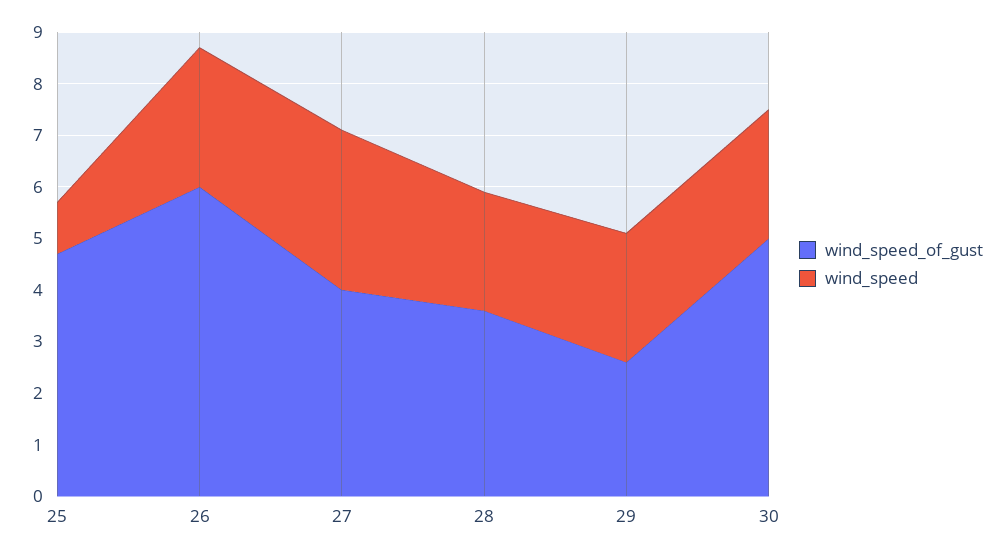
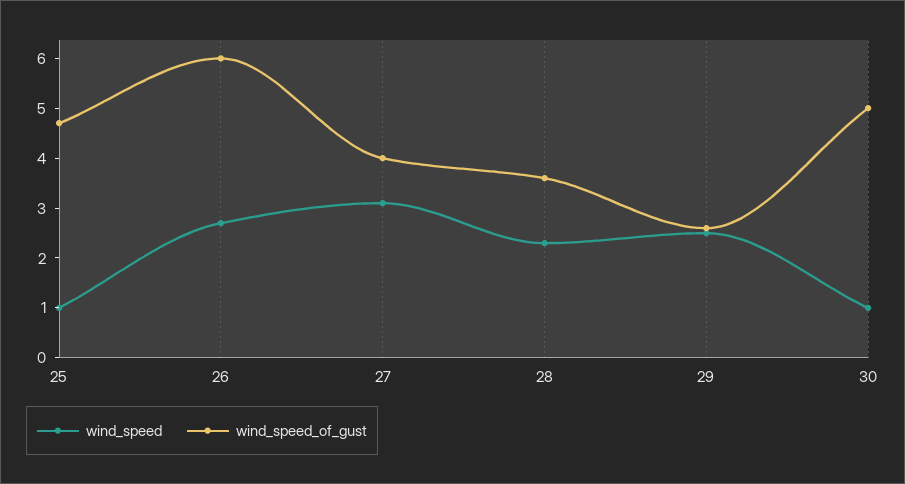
  {
    "wind_speed_of_gust": {
      "25": 4.5,
      "26": 6,
      "27": 4,
      "28": 3.5,
      "29": 2.5,
      "30": 5
    },
    "wind_speed": {
      "25": 1,
      "26": 2.5,
      "27": 3,
      "28": 2.5,
      "29": 2.5,
-     "30": 2.5
+     "30": 1
    }
  }

